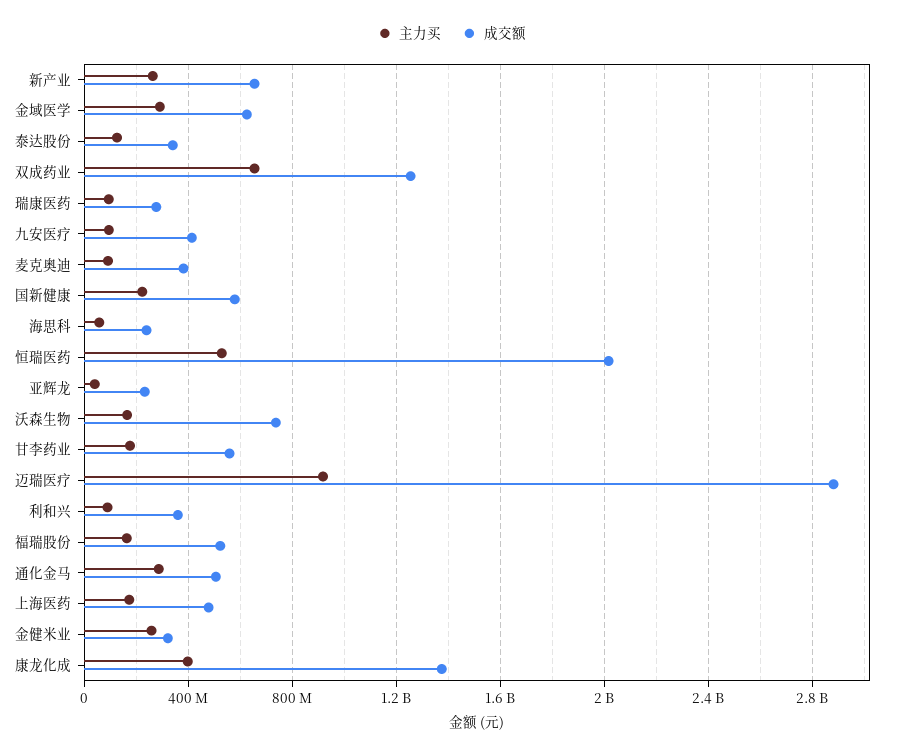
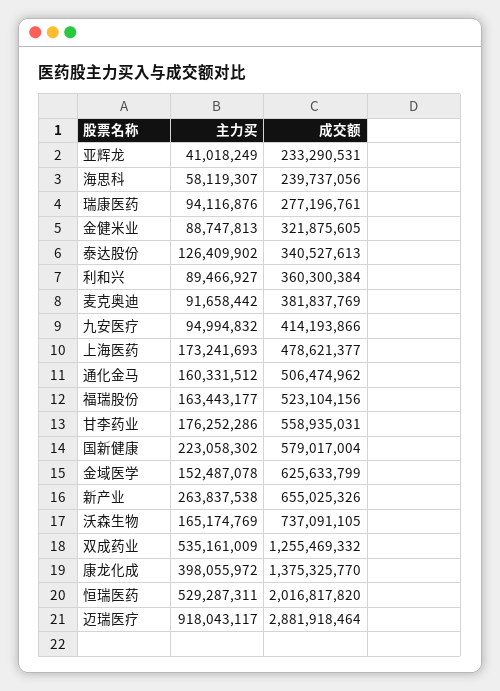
  {
    "主力买": {
      "新产业": 263837538,
-     "金域医学": 300000000,
+     "金域医学": 152487078,
      "泰达股份": 126409902,
-     "双成药业": 650000000,
+     "双成药业": 535161009,
      "瑞康医药": 94116876,
      "九安医疗": 94994832,
      "麦克奥迪": 91658442,
      "国新健康": 223058302,
      "海思科": 58119307,
      "恒瑞医药": 529287311,
      "亚辉龙": 41018249,
      "沃森生物": 165174769,
      "甘李药业": 176252286,
      "迈瑞医疗": 918043117,
      "利和兴": 89466927,
      "福瑞股份": 163443177,
-     "通化金马": 300000000,
+     "通化金马": 160331512,
      "上海医药": 173241693,
-     "金健米业": 250000000,
+     "金健米业": 88747813,
      "康龙化成": 398055972
    },
    "成交额": {
      "新产业": 655025326,
      "金域医学": 625633799,
      "泰达股份": 340527613,
      "双成药业": 1255469332,
      "瑞康医药": 277196761,
      "九安医疗": 414193866,
      "麦克奥迪": 381837769,
      "国新健康": 579017004,
      "海思科": 239737056,
      "恒瑞医药": 2016817820,
      "亚辉龙": 233290531,
      "沃森生物": 737091105,
      "甘李药业": 558935031,
      "迈瑞医疗": 2881918464,
      "利和兴": 360300384,
      "福瑞股份": 523104156,
      "通化金马": 506474962,
      "上海医药": 478621377,
      "金健米业": 321875605,
      "康龙化成": 1375325770
    }
  }

